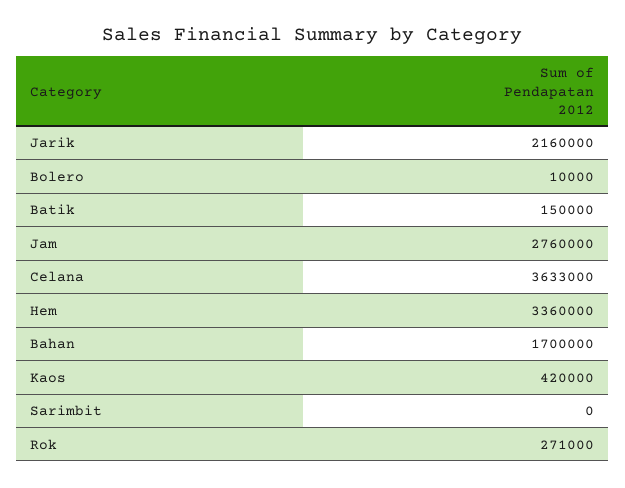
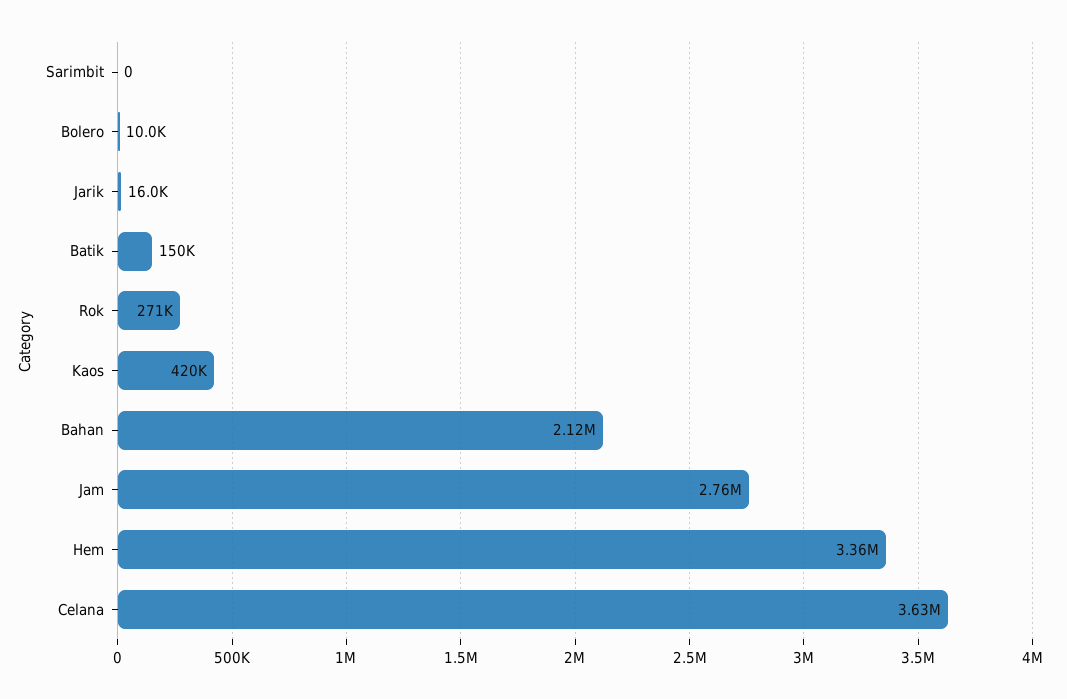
  {
-   "Jarik": 2160000,
+   "Jarik": 16000,
    "Bolero": 10000,
    "Batik": 150000,
    "Jam": 2760000,
    "Celana": 3633000,
    "Hem": 3360000,
-   "Bahan": 1700000,
+   "Bahan": 2120000,
    "Kaos": 420000,
    "Sarimbit": 0,
    "Rok": 271000
  }

